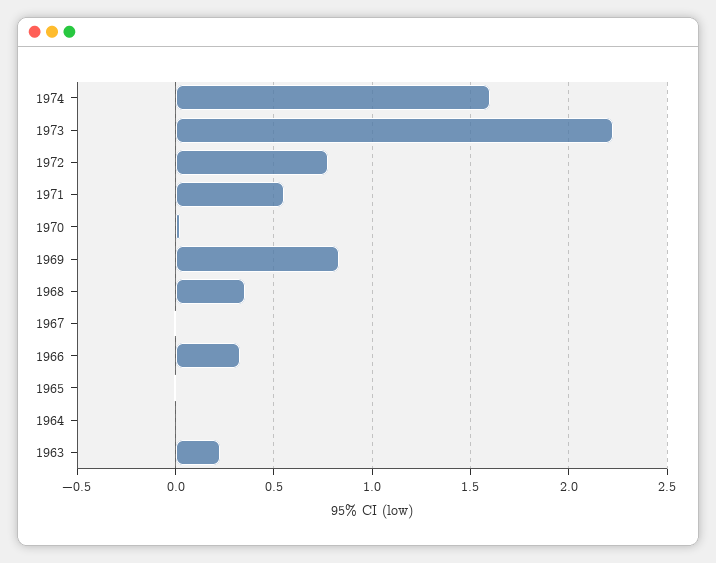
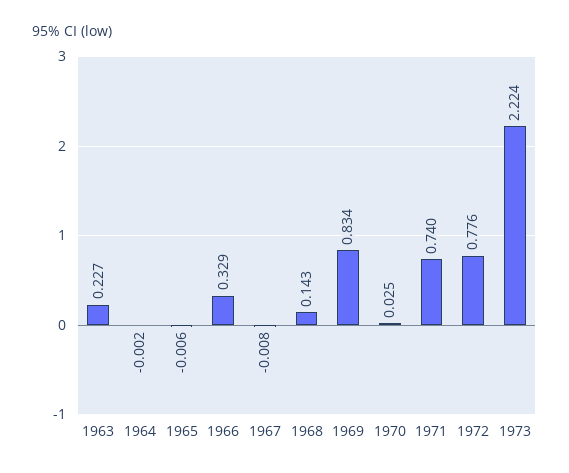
  {
-   "1974": 1.6,
    "1973": 2.224,
    "1972": 0.776,
-   "1971": 0.55,
+   "1971": 0.74,
    "1970": 0.025,
    "1969": 0.834,
-   "1968": 0.35,
+   "1968": 0.143,
    "1967": -0.008,
    "1966": 0.329,
    "1965": -0.006,
    "1964": -0.002,
    "1963": 0.227
  }

